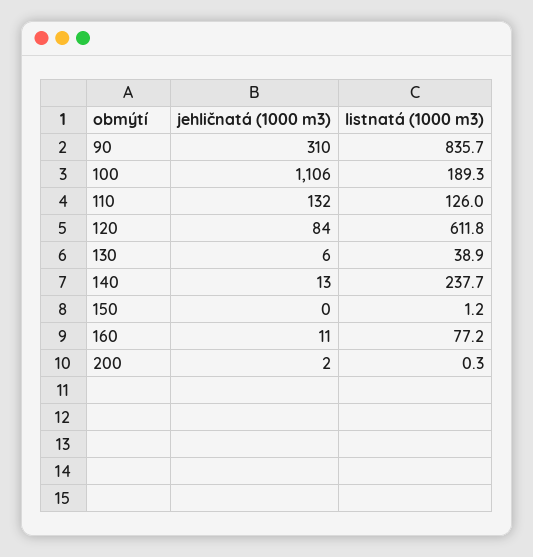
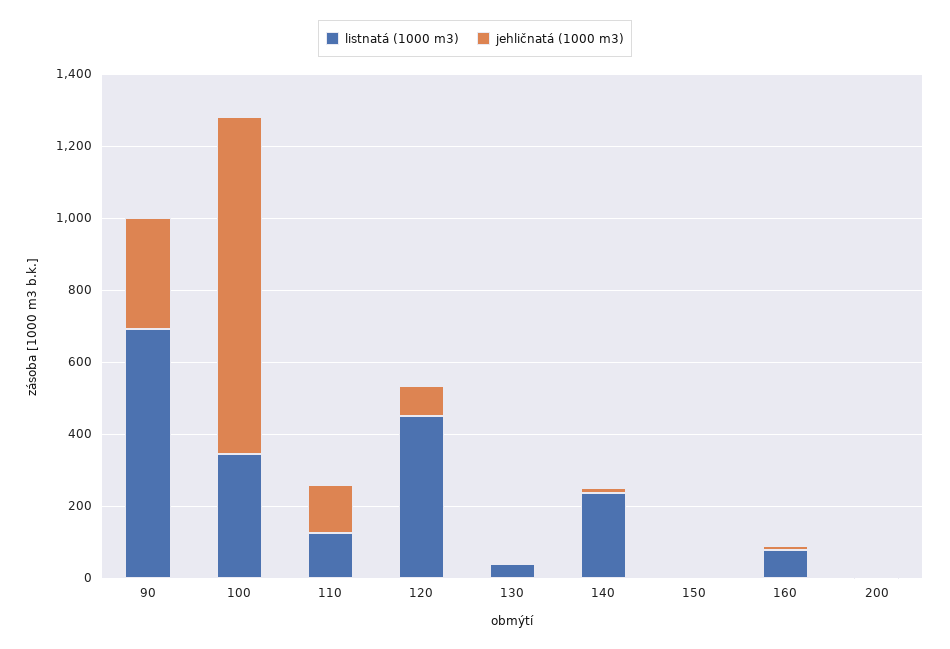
  {
    "jehličnatá (1000 m3)": {
      "90": 310,
-     "100": 1106,
+     "100": 950,
      "110": 132,
      "120": 84,
      "130": 6,
      "140": 13,
      "150": 0,
      "160": 11,
      "200": 2
    },
    "listnatá (1000 m3)": {
-     "90": 835.7,
+     "90": 700,
-     "100": 189.3,
+     "100": 350,
      "110": 126,
-     "120": 611.8,
+     "120": 450,
      "130": 38.9,
      "140": 237.7,
      "150": 1.2,
      "160": 77.2,
      "200": 0.3
    }
  }

